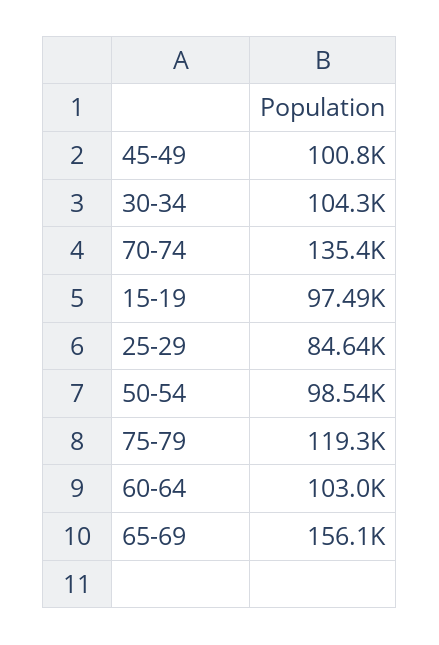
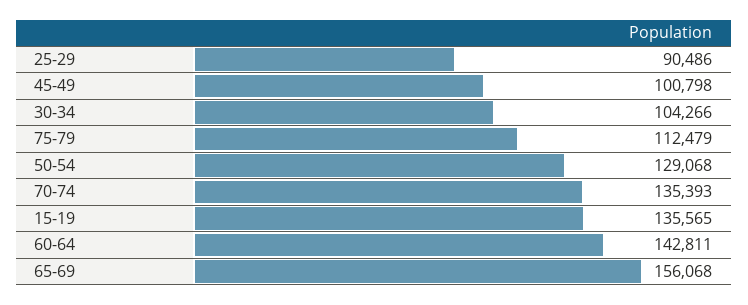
  {
    "45-49": 100798,
    "30-34": 104266,
    "70-74": 135393,
-   "15-19": 97490,
+   "15-19": 135565,
-   "25-29": 84640,
+   "25-29": 90486,
-   "50-54": 98540,
+   "50-54": 129068,
-   "75-79": 119300,
+   "75-79": 112479,
-   "60-64": 103000,
+   "60-64": 142811,
    "65-69": 156068
  }

